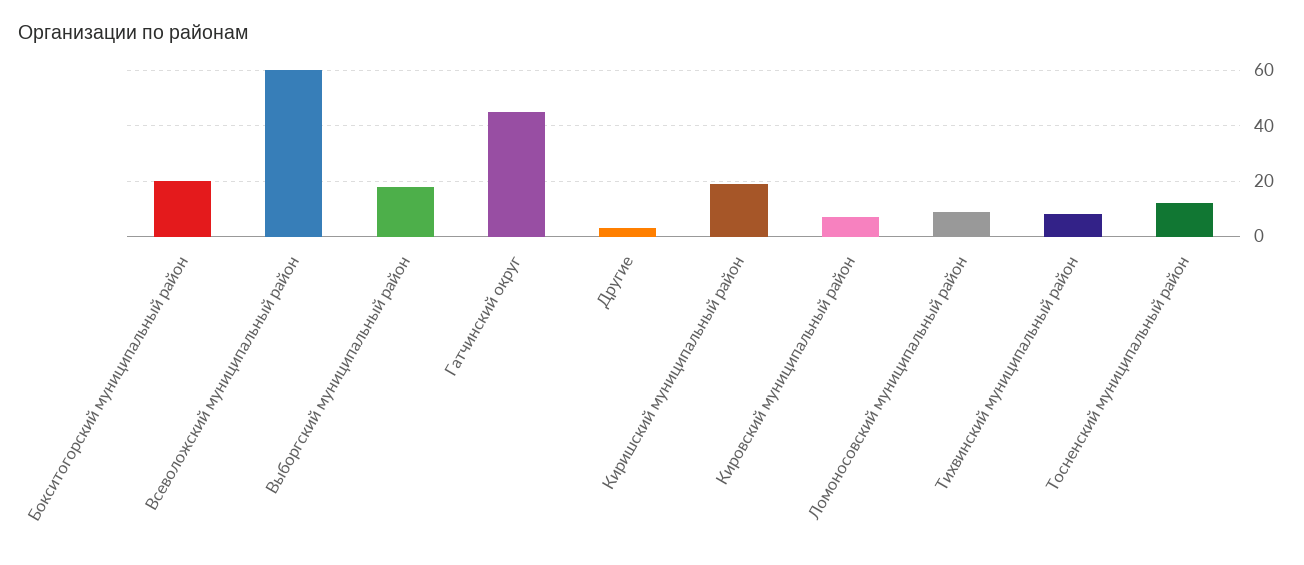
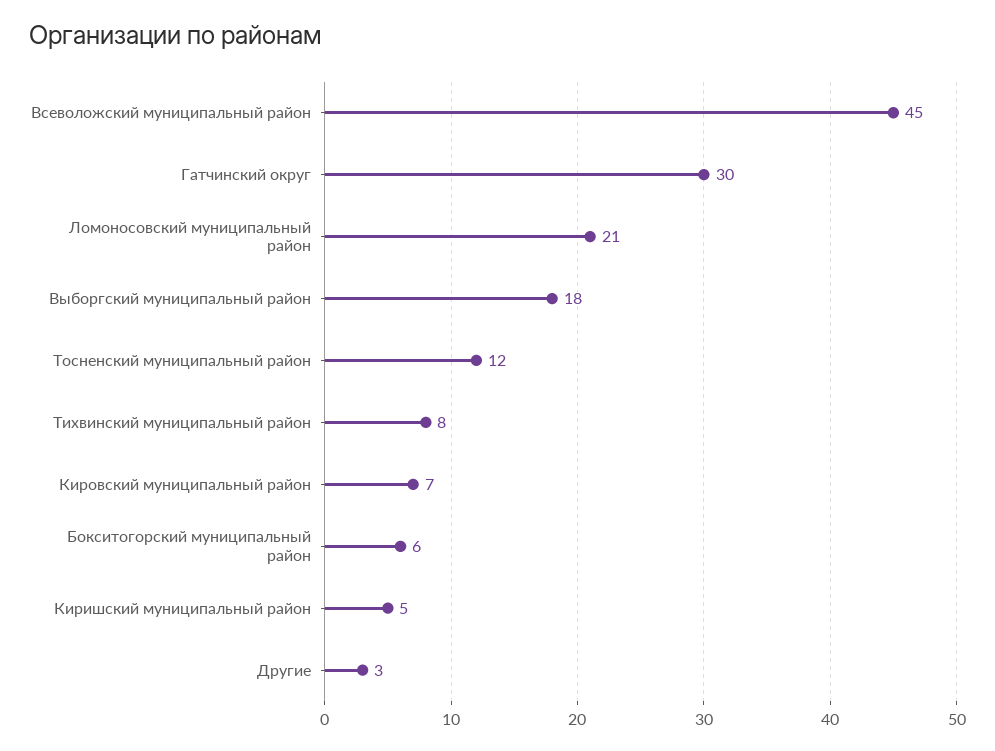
  {
-   "Бокситогорский муниципальный район": 20,
+   "Бокситогорский муниципальный район": 6,
-   "Всеволожский муниципальный район": 60,
+   "Всеволожский муниципальный район": 45,
    "Выборгский муниципальный район": 18,
-   "Гатчинский округ": 45,
+   "Гатчинский округ": 30,
    "Другие": 3,
-   "Киришский муниципальный район": 20,
+   "Киришский муниципальный район": 5,
    "Кировский муниципальный район": 7,
-   "Ломоносовский муниципальный район": 10,
+   "Ломоносовский муниципальный район": 21,
    "Тихвинский муниципальный район": 8,
    "Тосненский муниципальный район": 12
  }

